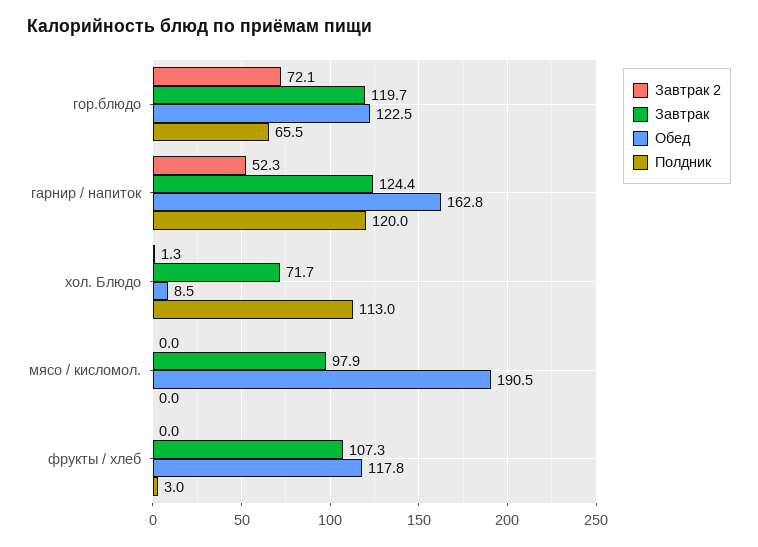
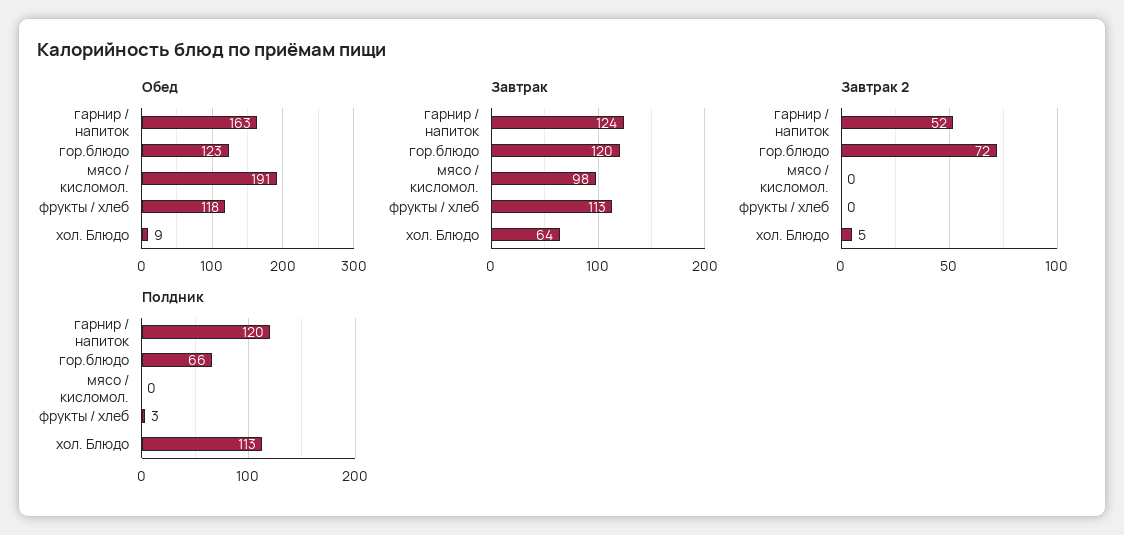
  {
    "Завтрак 2": {
      "гор.блюдо": 72.1,
      "гарнир / напиток": 52.3,
-     "хол. Блюдо": 1.3,
+     "хол. Блюдо": 5,
      "мясо / кисломол.": 0,
      "фрукты / хлеб": 0
    },
    "Завтрак": {
      "гор.блюдо": 119.7,
      "гарнир / напиток": 124.4,
-     "хол. Блюдо": 71.7,
+     "хол. Блюдо": 64,
      "мясо / кисломол.": 97.9,
-     "фрукты / хлеб": 107.3
+     "фрукты / хлеб": 113
    },
    "Обед": {
      "гор.блюдо": 122.5,
      "гарнир / напиток": 162.8,
      "хол. Блюдо": 8.5,
      "мясо / кисломол.": 190.5,
      "фрукты / хлеб": 117.8
    },
    "Полдник": {
      "гор.блюдо": 65.5,
      "гарнир / напиток": 120,
      "хол. Блюдо": 113,
      "мясо / кисломол.": 0,
      "фрукты / хлеб": 3
    }
  }

